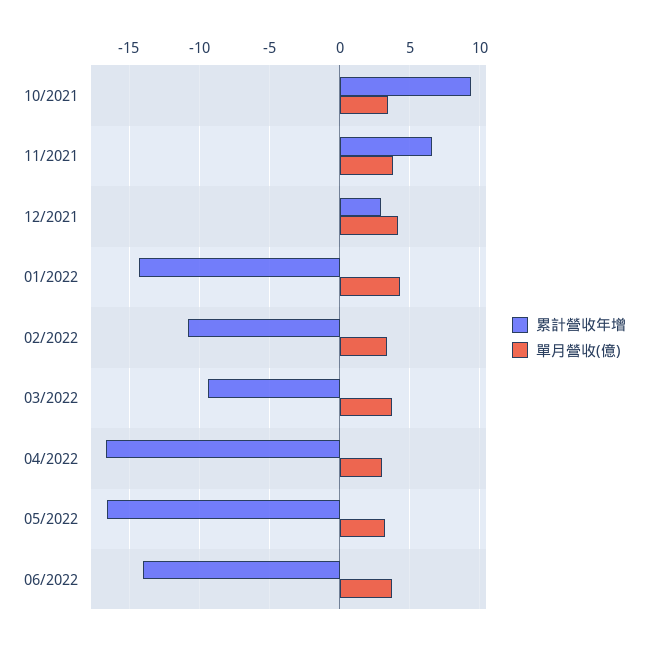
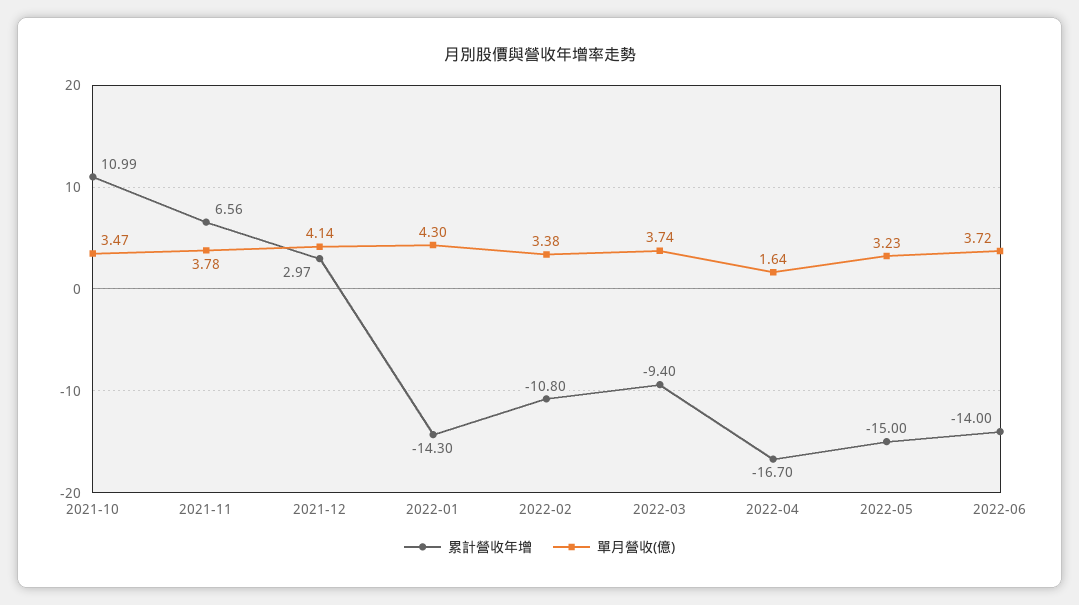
  {
    "累計營收年增": {
-     "10/2021": 9.5,
+     "10/2021": 10.99,
      "11/2021": 6.56,
      "12/2021": 2.97,
      "01/2022": -14.3,
      "02/2022": -10.8,
      "03/2022": -9.4,
      "04/2022": -16.7,
-     "05/2022": -16.5,
+     "05/2022": -15,
      "06/2022": -14
    },
    "單月營收(億)": {
      "10/2021": 3.47,
      "11/2021": 3.78,
      "12/2021": 4.14,
      "01/2022": 4.3,
      "02/2022": 3.38,
      "03/2022": 3.74,
-     "04/2022": 3,
+     "04/2022": 1.64,
      "05/2022": 3.23,
      "06/2022": 3.72
    }
  }

